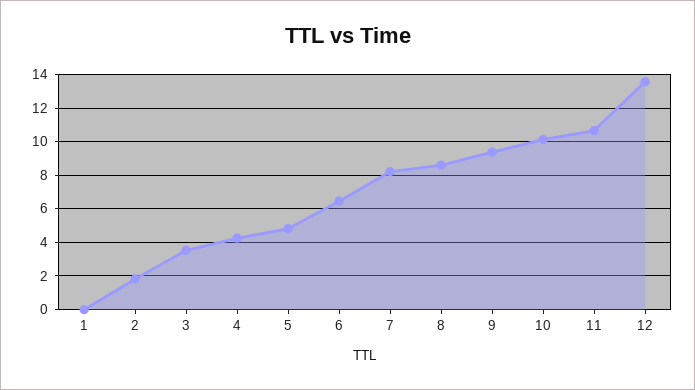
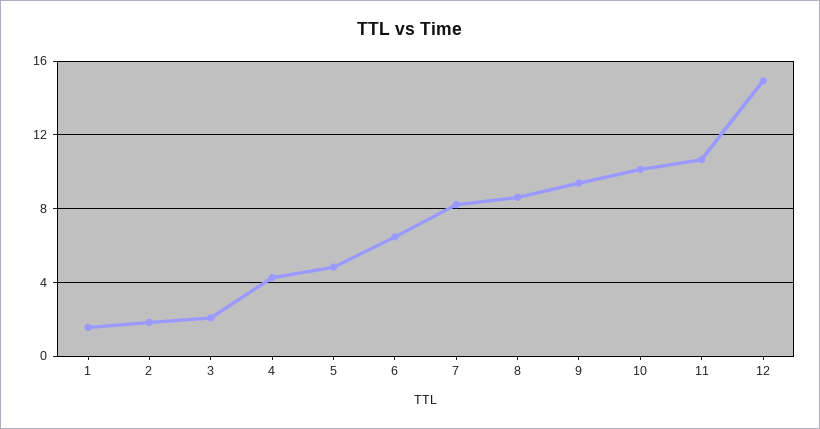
  {
-   "1": 0,
+   "1": 1.5,
    "2": 2,
-   "3": 3.5,
+   "3": 2,
    "4": 4.5,
    "5": 5,
    "6": 6.5,
    "7": 8,
    "8": 8.5,
    "9": 9.5,
    "10": 10,
    "11": 10.5,
-   "12": 13.5
+   "12": 15
  }

